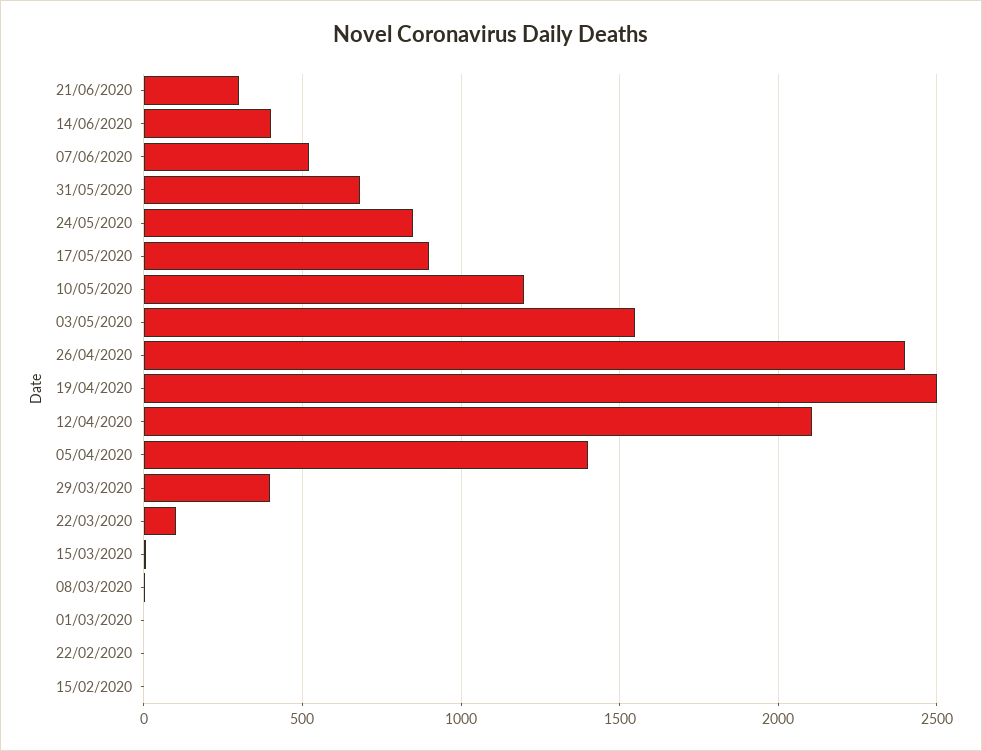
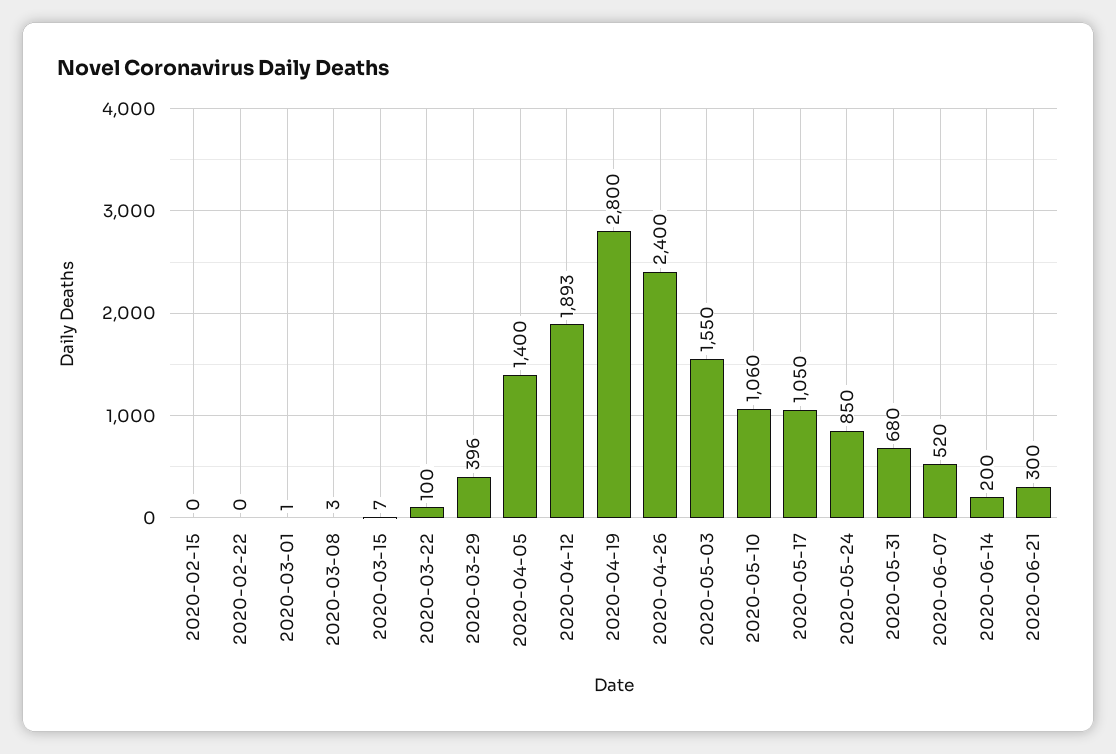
  {
    "21/06/2020": 300,
-   "14/06/2020": 400,
+   "14/06/2020": 200,
    "07/06/2020": 520,
    "31/05/2020": 680,
    "24/05/2020": 850,
-   "17/05/2020": 900,
+   "17/05/2020": 1050,
-   "10/05/2020": 1200,
+   "10/05/2020": 1060,
    "03/05/2020": 1550,
    "26/04/2020": 2400,
-   "19/04/2020": 2500,
+   "19/04/2020": 2800,
-   "12/04/2020": 2100,
+   "12/04/2020": 1893,
    "05/04/2020": 1400,
    "29/03/2020": 396,
    "22/03/2020": 100,
    "15/03/2020": 7,
    "08/03/2020": 3,
    "01/03/2020": 1,
    "22/02/2020": 0,
    "15/02/2020": 0
  }

